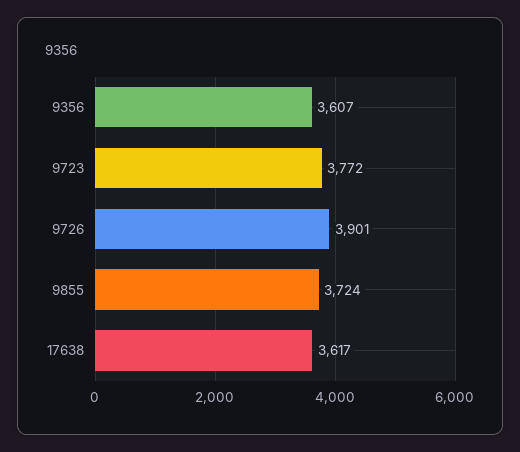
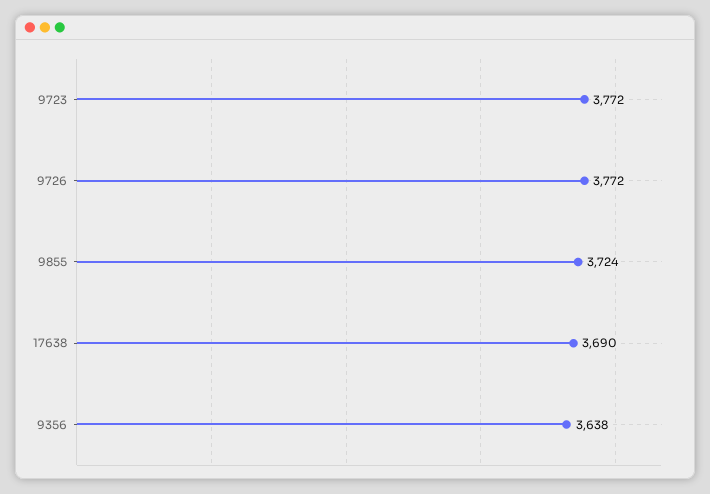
  {
-   "9356": 3607,
+   "9356": 3638,
    "9723": 3772,
-   "9726": 3901,
+   "9726": 3772,
    "9855": 3724,
-   "17638": 3617
+   "17638": 3690
  }

